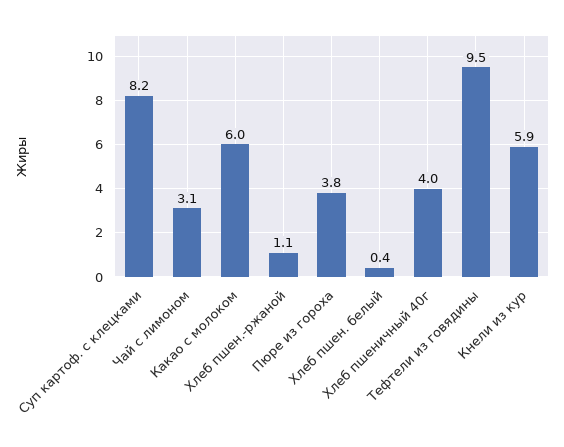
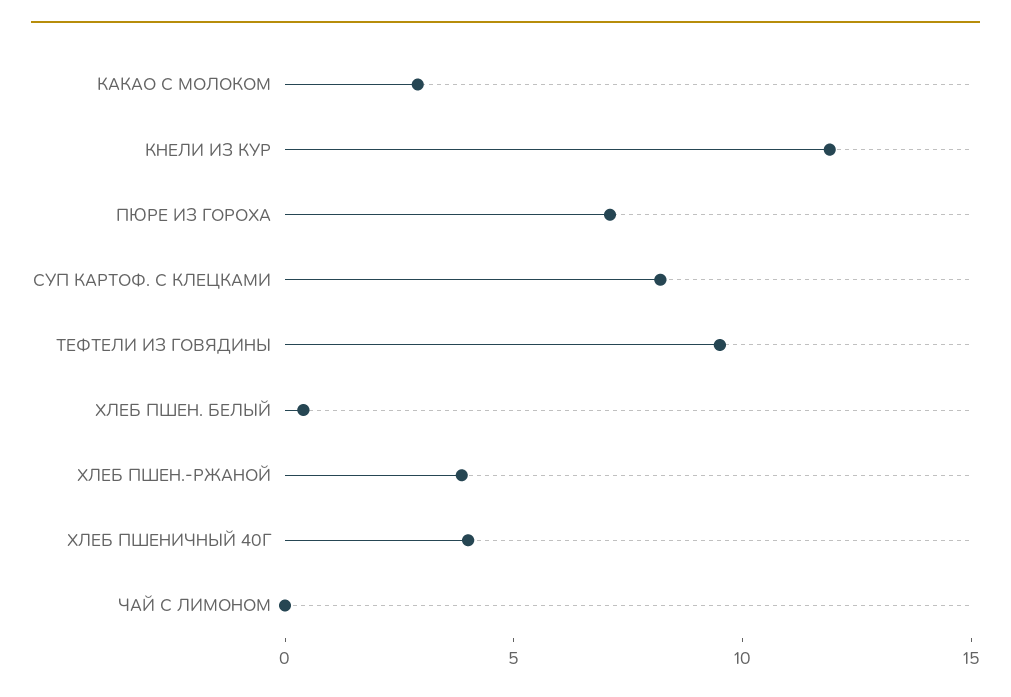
  {
    "Суп картоф. с клецками": 8.2,
-   "Чай с лимоном": 3.1,
+   "Чай с лимоном": 0,
-   "Какао с молоком": 6,
+   "Какао с молоком": 3,
-   "Хлеб пшен.-ржаной": 1.1,
+   "Хлеб пшен.-ржаной": 4,
-   "Пюре из гороха": 3.8,
+   "Пюре из гороха": 7,
    "Хлеб пшен. белый": 0.4,
    "Хлеб пшеничный 40г": 4,
    "Тефтели из говядины": 9.5,
-   "Кнели из кур": 5.9
+   "Кнели из кур": 12
  }

